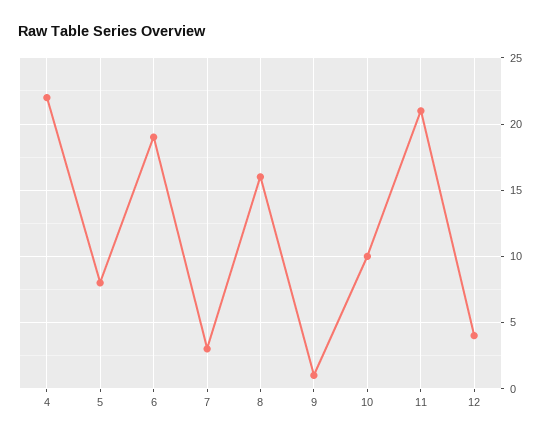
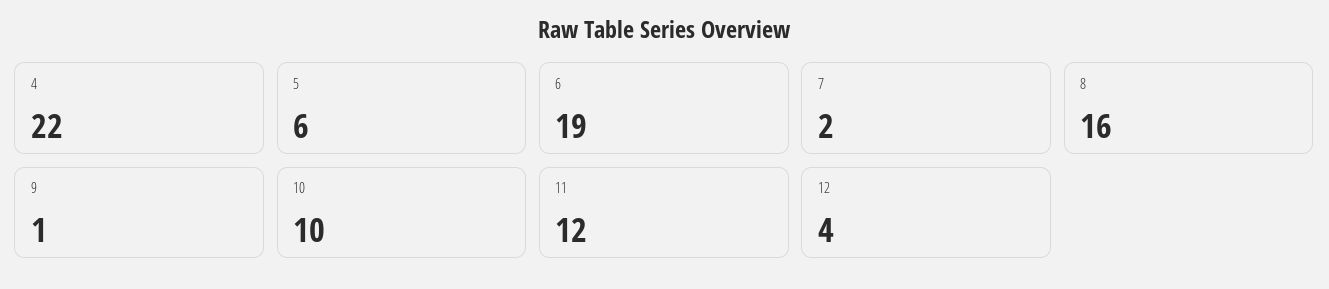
  {
    "4": 22,
-   "5": 8,
+   "5": 6,
    "6": 19,
-   "7": 3,
+   "7": 2,
    "8": 16,
    "9": 1,
    "10": 10,
-   "11": 21,
+   "11": 12,
    "12": 4
  }

